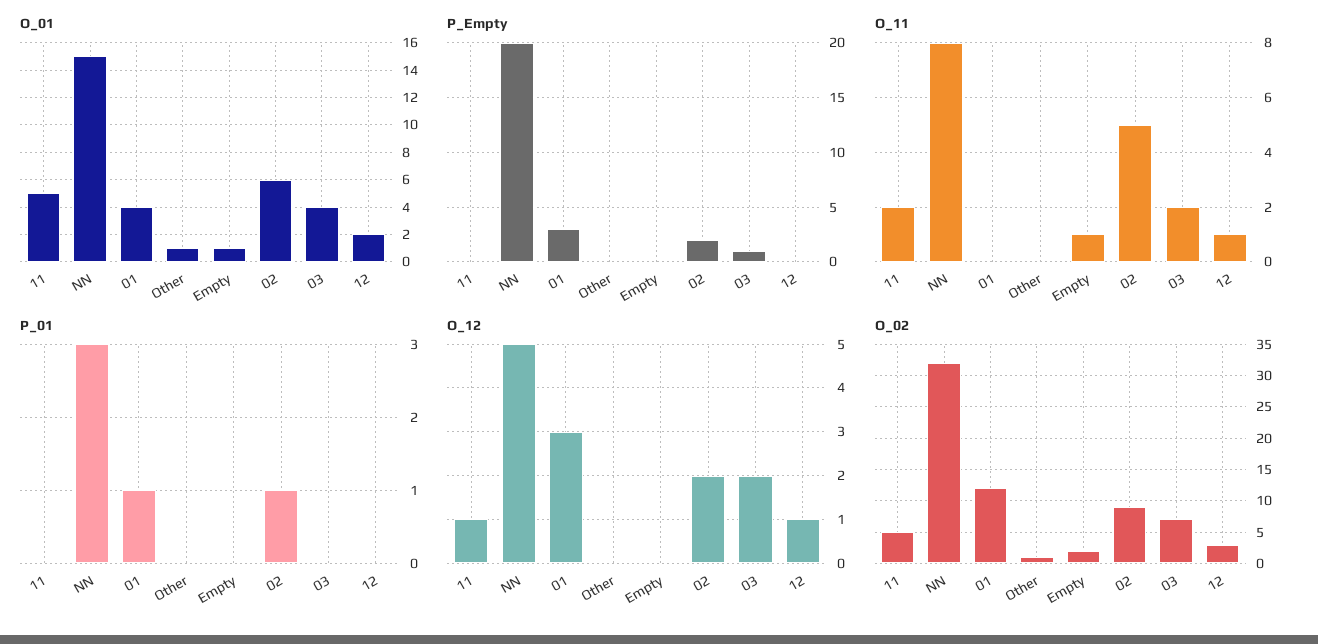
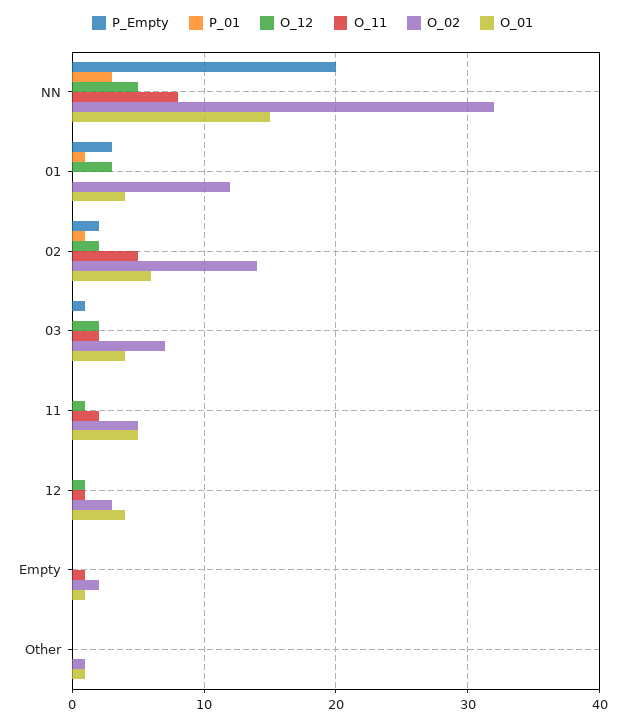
  {
    "O_01": {
      "11": 5,
      "NN": 15,
      "01": 4,
      "Other": 1,
      "Empty": 1,
      "02": 6,
      "03": 4,
-     "12": 2
+     "12": 4
    },
    "P_Empty": {
      "11": 0,
      "NN": 20,
      "01": 3,
      "Other": 0,
      "Empty": 0,
      "02": 2,
      "03": 1,
      "12": 0
    },
    "O_11": {
      "11": 2,
      "NN": 8,
      "01": 0,
      "Other": 0,
      "Empty": 1,
      "02": 5,
      "03": 2,
      "12": 1
    },
    "P_01": {
      "11": 0,
      "NN": 3,
      "01": 1,
      "Other": 0,
      "Empty": 0,
      "02": 1,
      "03": 0,
      "12": 0
    },
    "O_12": {
      "11": 1,
      "NN": 5,
      "01": 3,
      "Other": 0,
      "Empty": 0,
      "02": 2,
      "03": 2,
      "12": 1
    },
    "O_02": {
      "11": 5,
      "NN": 32,
      "01": 12,
      "Other": 1,
      "Empty": 2,
-     "02": 9,
+     "02": 14,
      "03": 7,
      "12": 3
    }
  }

